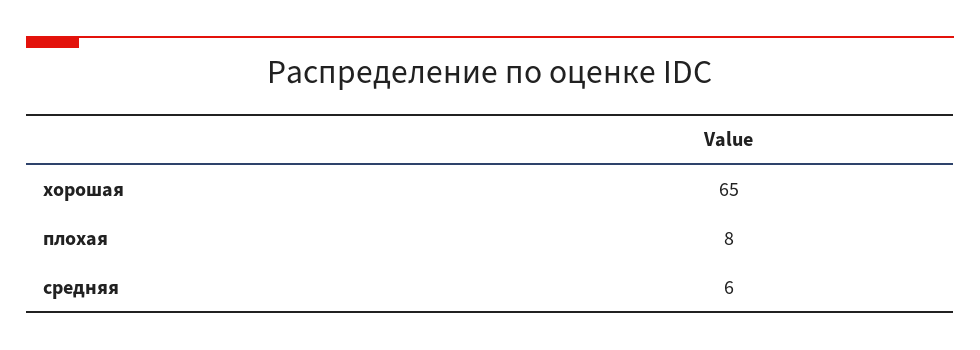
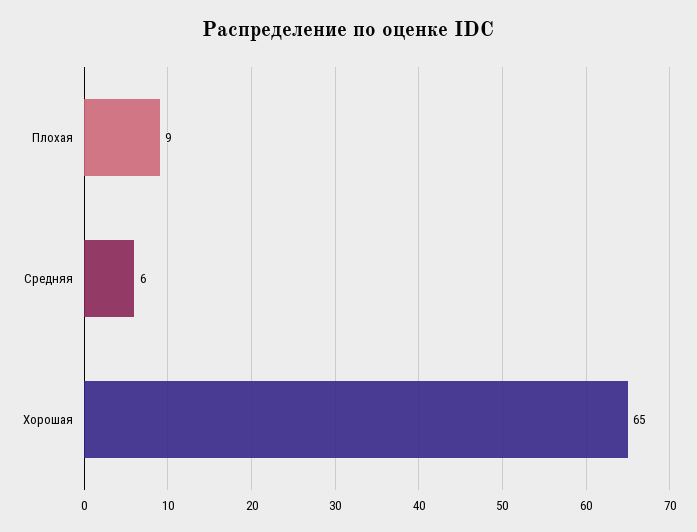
  {
    "хорошая": 65,
-   "плохая": 8,
+   "плохая": 9,
    "средняя": 6
  }

